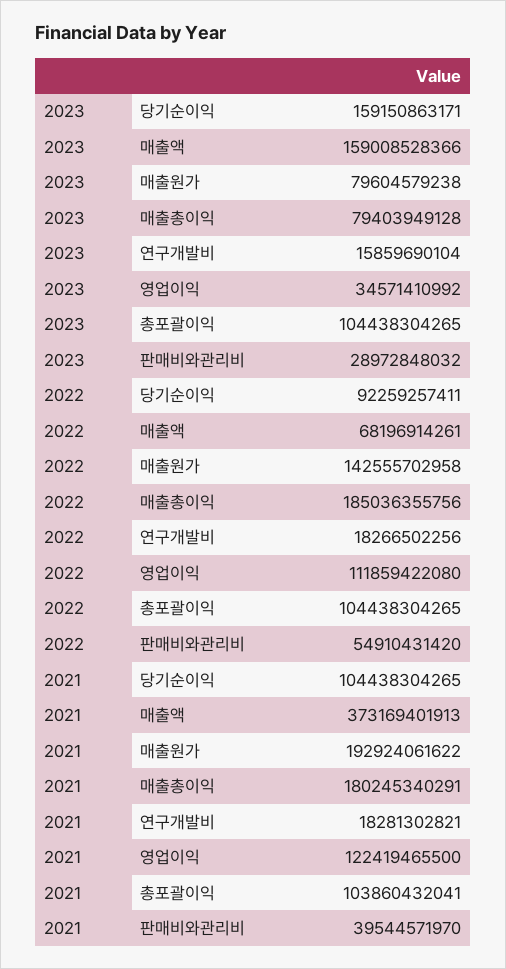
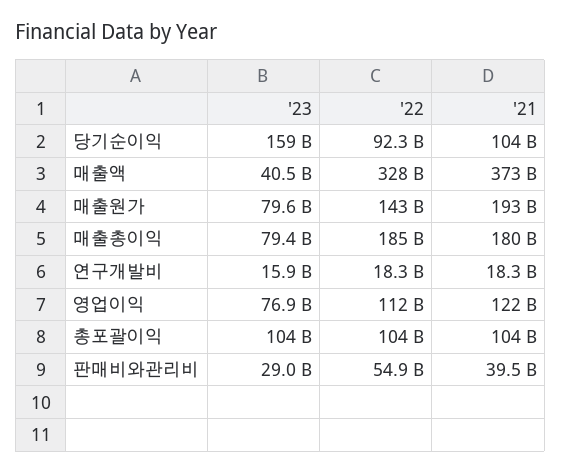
  {
    "2023": {
      "당기순이익": 159150863171,
-     "매출액": 159008528366,
+     "매출액": 40500000000,
      "매출원가": 79604579238,
      "매출총이익": 79403949128,
      "연구개발비": 15859690104,
-     "영업이익": 34571410992,
+     "영업이익": 76900000000,
      "총포괄이익": 104438304265,
      "판매비와관리비": 28972848032
    },
    "2022": {
      "당기순이익": 92259257411,
-     "매출액": 68196914261,
+     "매출액": 328000000000,
      "매출원가": 142555702958,
      "매출총이익": 185036355756,
      "연구개발비": 18266502256,
      "영업이익": 111859422080,
      "총포괄이익": 104438304265,
      "판매비와관리비": 54910431420
    },
    "2021": {
      "당기순이익": 104438304265,
      "매출액": 373169401913,
      "매출원가": 192924061622,
      "매출총이익": 180245340291,
      "연구개발비": 18281302821,
      "영업이익": 122419465500,
      "총포괄이익": 103860432041,
      "판매비와관리비": 39544571970
    }
  }

